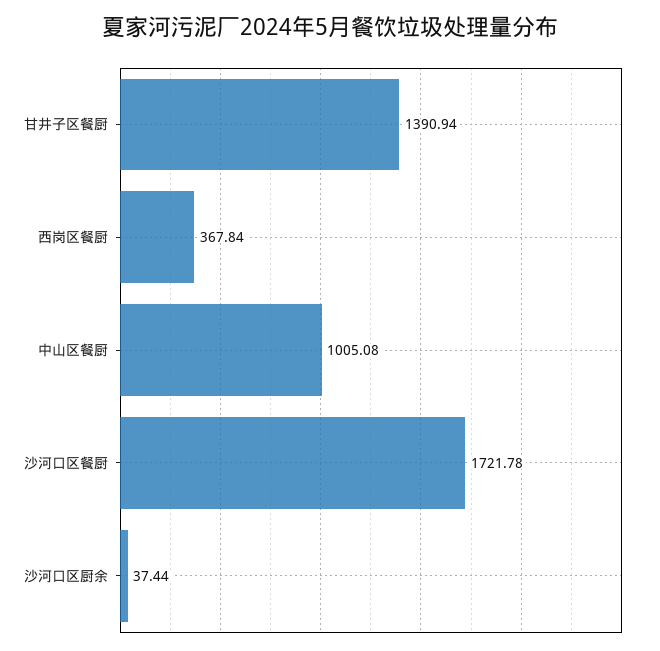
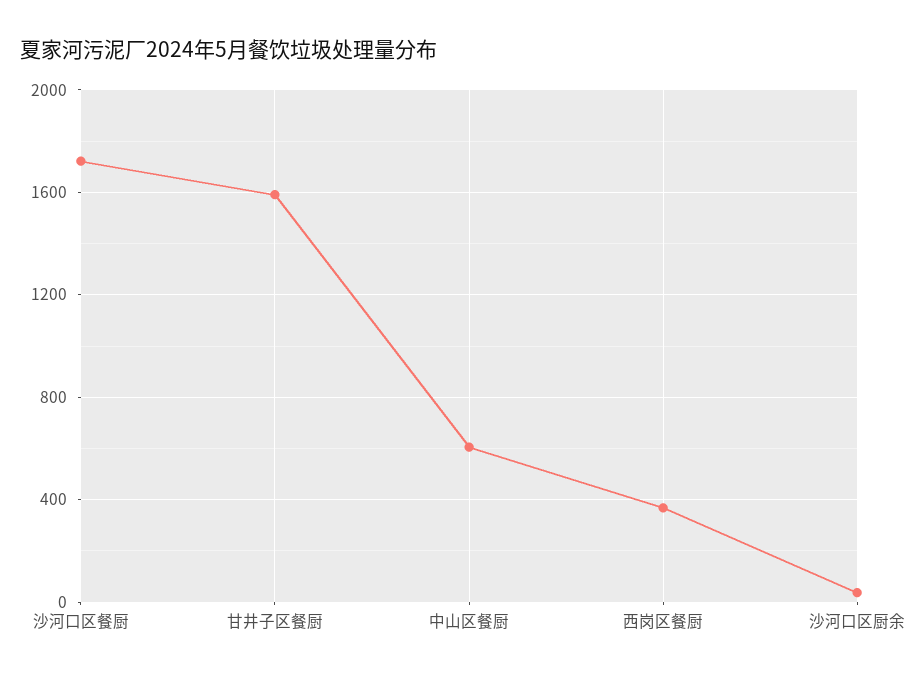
  {
-   "甘井子区餐厨": 1390.94,
+   "甘井子区餐厨": 1600,
    "西岗区餐厨": 367.84,
-   "中山区餐厨": 1005.08,
+   "中山区餐厨": 600,
    "沙河口区餐厨": 1721.78,
    "沙河口区厨余": 37.44
  }

